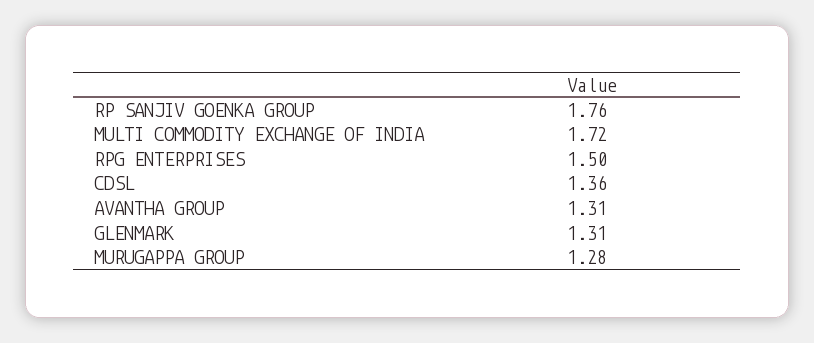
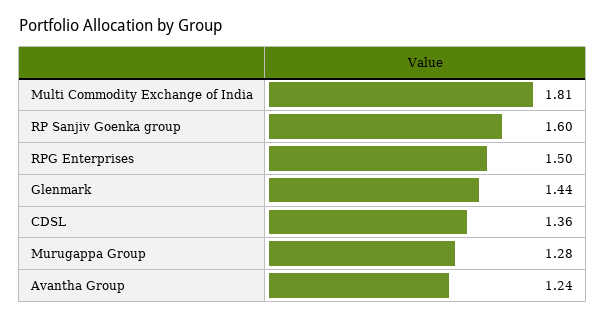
  {
-   "RP SANJIV GOENKA GROUP": 1.76,
+   "RP SANJIV GOENKA GROUP": 1.6,
-   "MULTI COMMODITY EXCHANGE OF INDIA": 1.72,
+   "MULTI COMMODITY EXCHANGE OF INDIA": 1.81,
    "RPG ENTERPRISES": 1.5,
    "CDSL": 1.36,
-   "AVANTHA GROUP": 1.31,
+   "AVANTHA GROUP": 1.24,
-   "GLENMARK": 1.31,
+   "GLENMARK": 1.44,
    "MURUGAPPA GROUP": 1.28
  }

